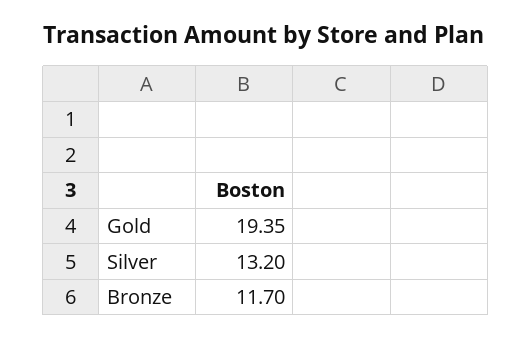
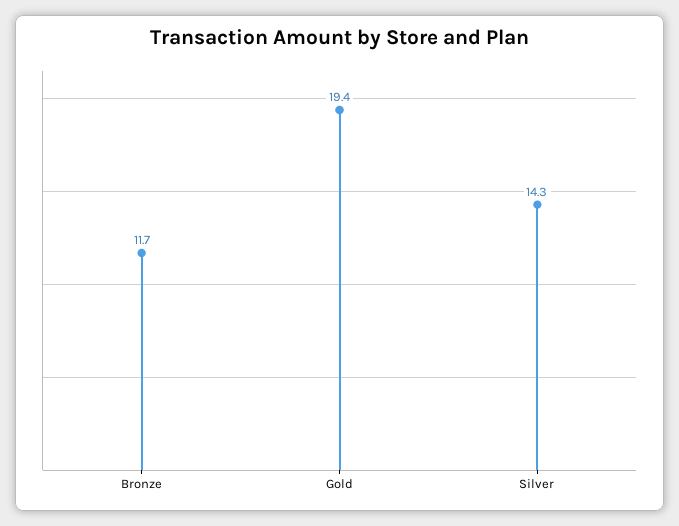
  {
    "Gold": 19.35,
-   "Silver": 13.2,
+   "Silver": 14.3,
    "Bronze": 11.7
  }

